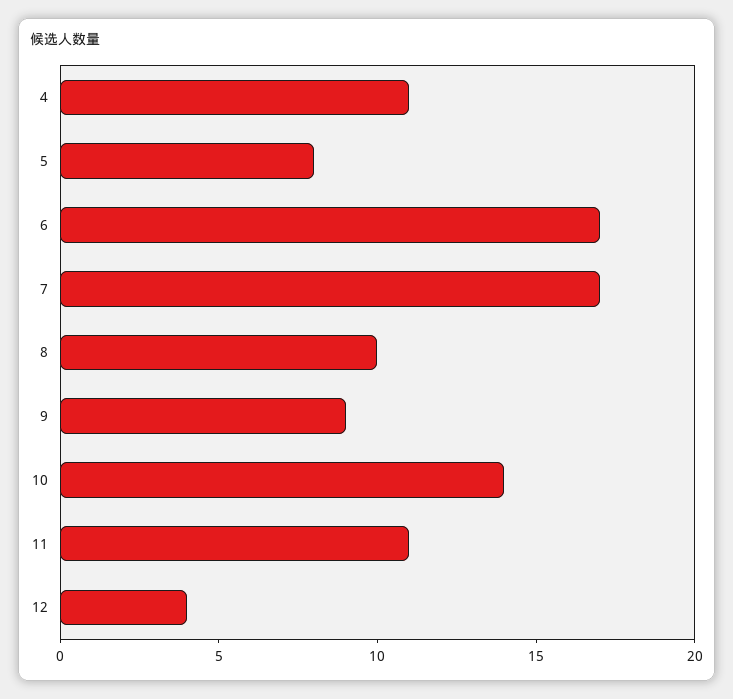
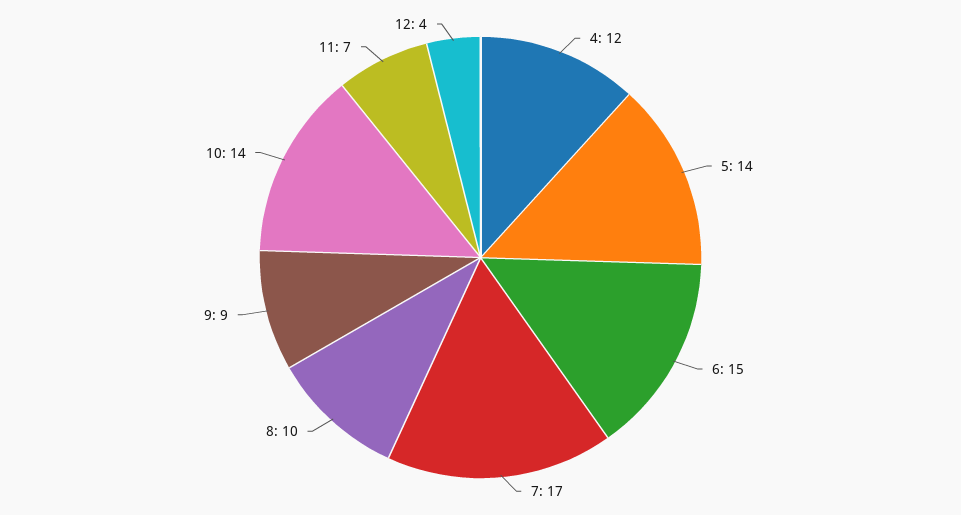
  {
-   "4": 11,
+   "4": 12,
-   "5": 8,
+   "5": 14,
-   "6": 17,
+   "6": 15,
    "7": 17,
    "8": 10,
    "9": 9,
    "10": 14,
-   "11": 11,
+   "11": 7,
    "12": 4
  }

